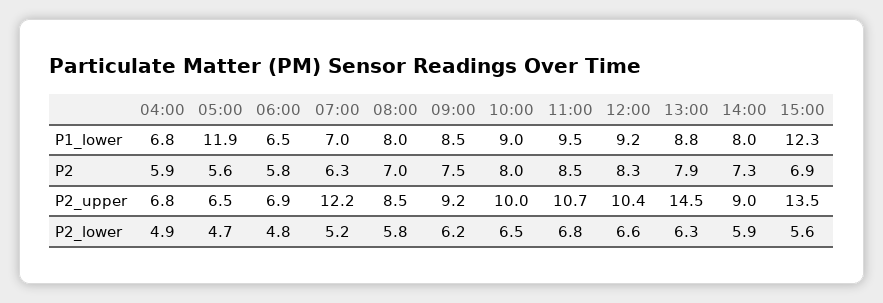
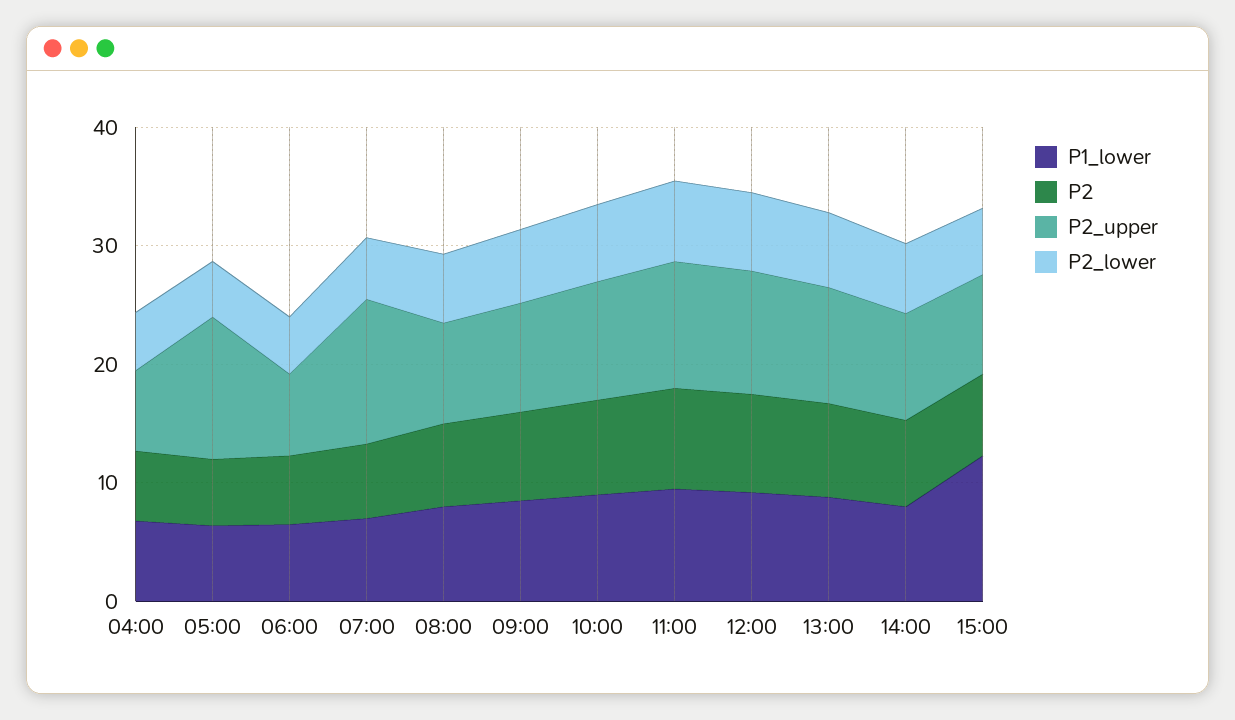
  {
    "P1_lower": {
      "04:00": 6.8,
-     "05:00": 11.9,
+     "05:00": 6,
      "06:00": 6.5,
      "07:00": 7,
      "08:00": 8,
      "09:00": 8.5,
      "10:00": 9,
      "11:00": 9.5,
      "12:00": 9.2,
      "13:00": 8.8,
      "14:00": 8,
      "15:00": 12.3
    },
    "P2": {
      "04:00": 5.9,
      "05:00": 5.6,
      "06:00": 5.8,
      "07:00": 6.3,
      "08:00": 7,
      "09:00": 7.5,
      "10:00": 8,
      "11:00": 8.5,
      "12:00": 8.3,
      "13:00": 7.9,
      "14:00": 7.3,
      "15:00": 6.9
    },
    "P2_upper": {
      "04:00": 6.8,
-     "05:00": 6.5,
+     "05:00": 12,
      "06:00": 6.9,
      "07:00": 12.2,
      "08:00": 8.5,
      "09:00": 9.2,
      "10:00": 10,
      "11:00": 10.7,
      "12:00": 10.4,
-     "13:00": 14.5,
+     "13:00": 10,
      "14:00": 9,
-     "15:00": 13.5
+     "15:00": 8
    },
    "P2_lower": {
      "04:00": 4.9,
      "05:00": 4.7,
      "06:00": 4.8,
      "07:00": 5.2,
      "08:00": 5.8,
      "09:00": 6.2,
      "10:00": 6.5,
      "11:00": 6.8,
      "12:00": 6.6,
      "13:00": 6.3,
      "14:00": 5.9,
      "15:00": 5.6
    }
  }

